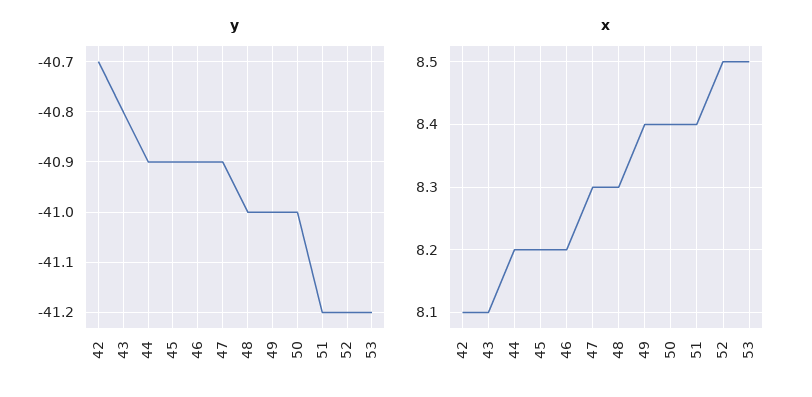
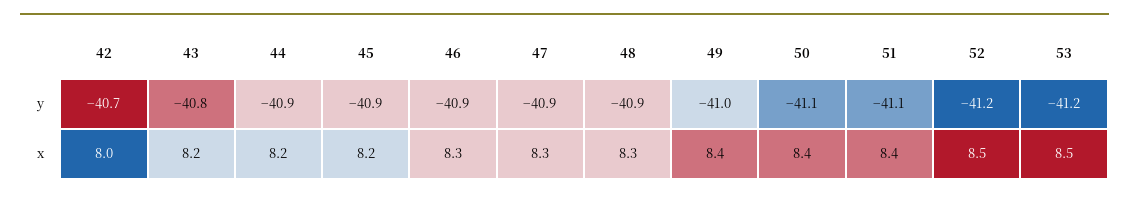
  {
    "y": {
      "42": -40.7,
      "43": -40.8,
      "44": -40.9,
      "45": -40.9,
      "46": -40.9,
      "47": -40.9,
-     "48": -41,
+     "48": -40.9,
      "49": -41,
-     "50": -41,
+     "50": -41.1,
-     "51": -41.2,
+     "51": -41.1,
      "52": -41.2,
      "53": -41.2
    },
    "x": {
-     "42": 8.1,
+     "42": 8,
-     "43": 8.1,
+     "43": 8.2,
      "44": 8.2,
      "45": 8.2,
-     "46": 8.2,
+     "46": 8.3,
      "47": 8.3,
      "48": 8.3,
      "49": 8.4,
      "50": 8.4,
      "51": 8.4,
      "52": 8.5,
      "53": 8.5
    }
  }

